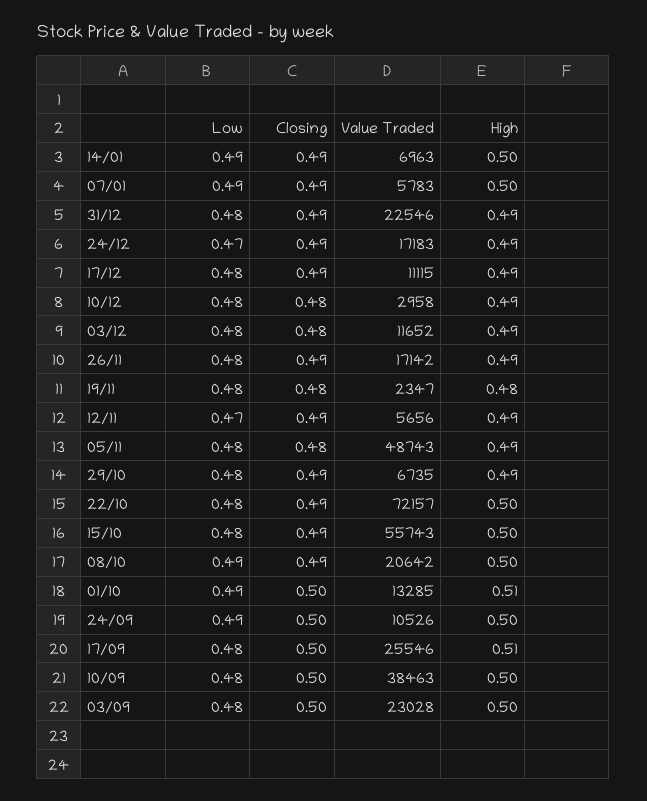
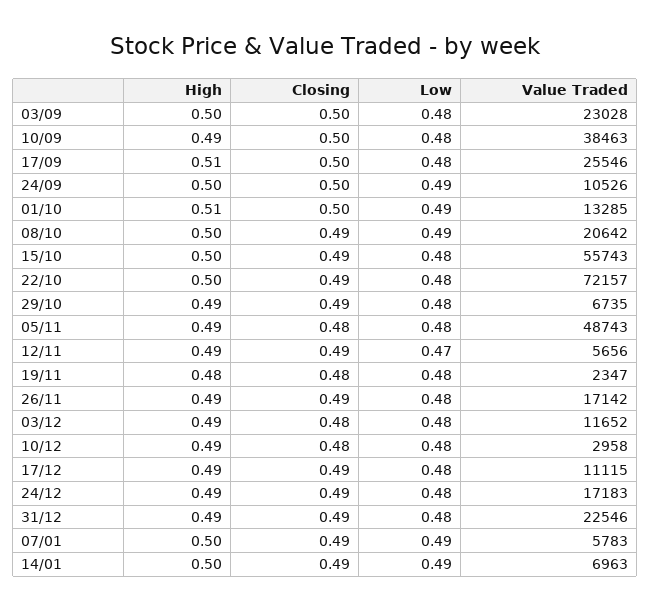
  {
    "Low": {
      "14/01": 0.49,
      "07/01": 0.49,
      "31/12": 0.48,
-     "24/12": 0.47,
+     "24/12": 0.48,
      "17/12": 0.48,
      "10/12": 0.48,
      "03/12": 0.48,
      "26/11": 0.48,
      "19/11": 0.48,
      "12/11": 0.47,
      "05/11": 0.48,
      "29/10": 0.48,
      "22/10": 0.48,
      "15/10": 0.48,
      "08/10": 0.49,
      "01/10": 0.49,
      "24/09": 0.49,
      "17/09": 0.48,
      "10/09": 0.48,
      "03/09": 0.48
    },
    "Closing": {
      "14/01": 0.49,
      "07/01": 0.49,
      "31/12": 0.49,
      "24/12": 0.49,
      "17/12": 0.49,
      "10/12": 0.48,
      "03/12": 0.48,
      "26/11": 0.49,
      "19/11": 0.48,
      "12/11": 0.49,
      "05/11": 0.48,
      "29/10": 0.49,
      "22/10": 0.49,
      "15/10": 0.49,
      "08/10": 0.49,
      "01/10": 0.5,
      "24/09": 0.5,
      "17/09": 0.5,
      "10/09": 0.5,
      "03/09": 0.5
    },
    "Value Traded": {
      "14/01": 6963,
      "07/01": 5783,
      "31/12": 22546,
      "24/12": 17183,
      "17/12": 11115,
      "10/12": 2958,
      "03/12": 11652,
      "26/11": 17142,
      "19/11": 2347,
      "12/11": 5656,
      "05/11": 48743,
      "29/10": 6735,
      "22/10": 72157,
      "15/10": 55743,
      "08/10": 20642,
      "01/10": 13285,
      "24/09": 10526,
      "17/09": 25546,
      "10/09": 38463,
      "03/09": 23028
    },
    "High": {
      "14/01": 0.5,
      "07/01": 0.5,
      "31/12": 0.49,
      "24/12": 0.49,
      "17/12": 0.49,
      "10/12": 0.49,
      "03/12": 0.49,
      "26/11": 0.49,
      "19/11": 0.48,
      "12/11": 0.49,
      "05/11": 0.49,
      "29/10": 0.49,
      "22/10": 0.5,
      "15/10": 0.5,
      "08/10": 0.5,
      "01/10": 0.51,
      "24/09": 0.5,
      "17/09": 0.51,
-     "10/09": 0.5,
+     "10/09": 0.49,
      "03/09": 0.5
    }
  }

